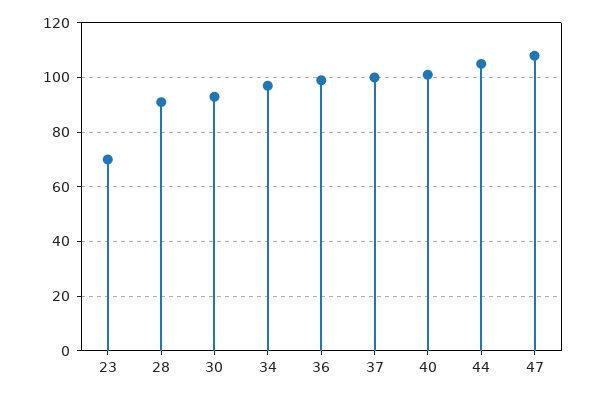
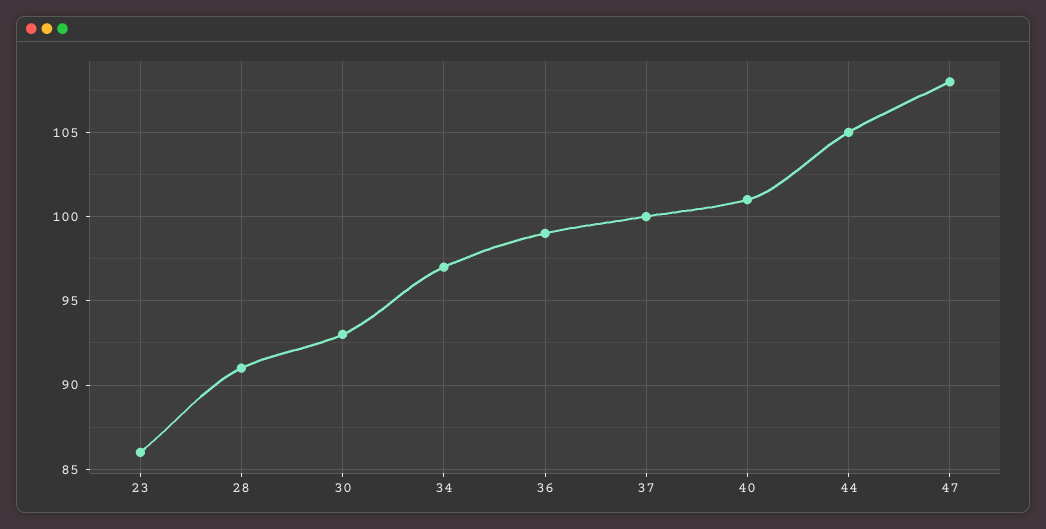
  {
-   "23": 70,
+   "23": 86,
    "28": 91,
    "30": 93,
    "34": 97,
    "36": 99,
    "37": 100,
    "40": 101,
    "44": 105,
    "47": 108
  }

